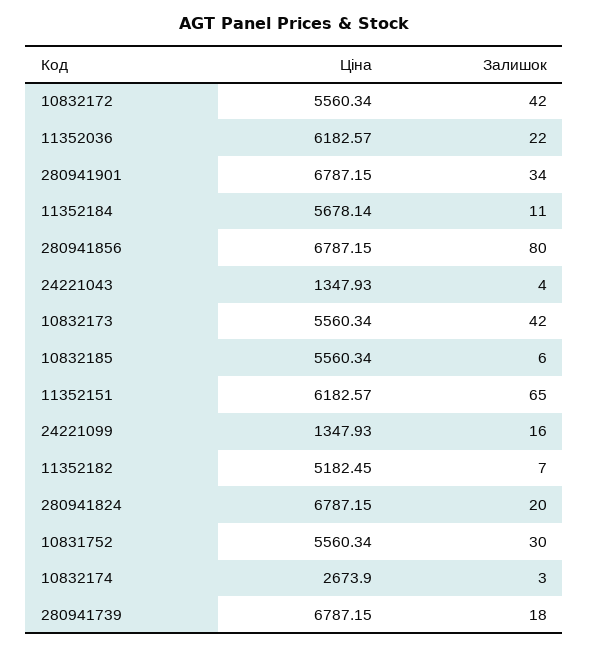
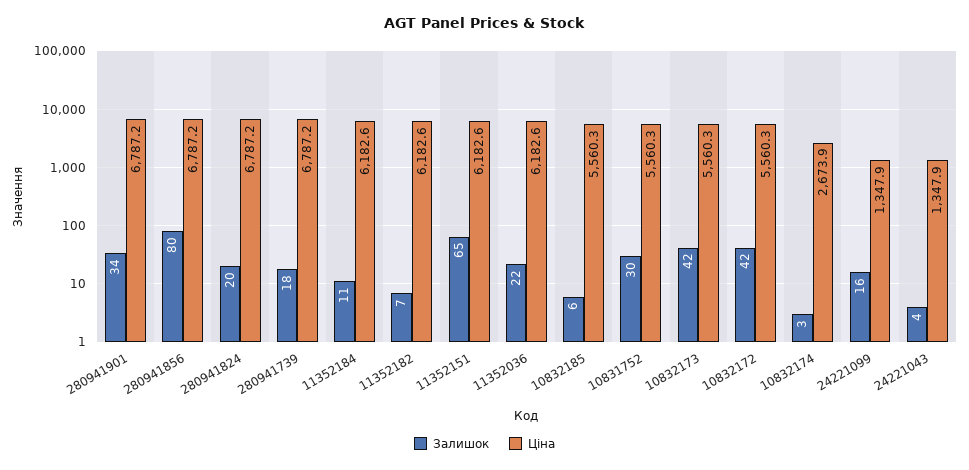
  {
    "Ціна": {
      "10832172": 5560.34,
      "11352036": 6182.57,
      "280941901": 6787.15,
-     "11352184": 5678.14,
+     "11352184": 6182.6,
      "280941856": 6787.15,
      "24221043": 1347.93,
      "10832173": 5560.34,
      "10832185": 5560.34,
      "11352151": 6182.57,
      "24221099": 1347.93,
-     "11352182": 5182.45,
+     "11352182": 6182.6,
      "280941824": 6787.15,
      "10831752": 5560.34,
      "10832174": 2673.9,
      "280941739": 6787.15
    },
    "Залишок": {
      "10832172": 42,
      "11352036": 22,
      "280941901": 34,
      "11352184": 11,
      "280941856": 80,
      "24221043": 4,
      "10832173": 42,
      "10832185": 6,
      "11352151": 65,
      "24221099": 16,
      "11352182": 7,
      "280941824": 20,
      "10831752": 30,
      "10832174": 3,
      "280941739": 18
    }
  }

